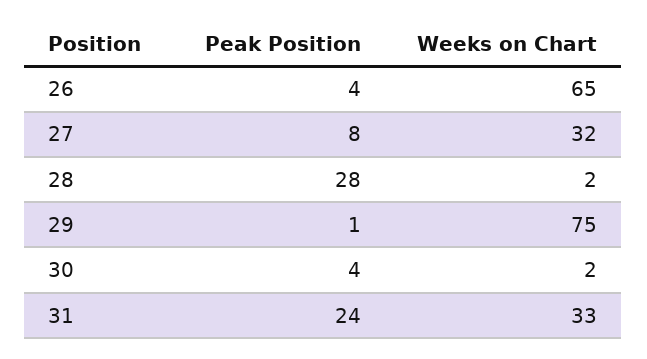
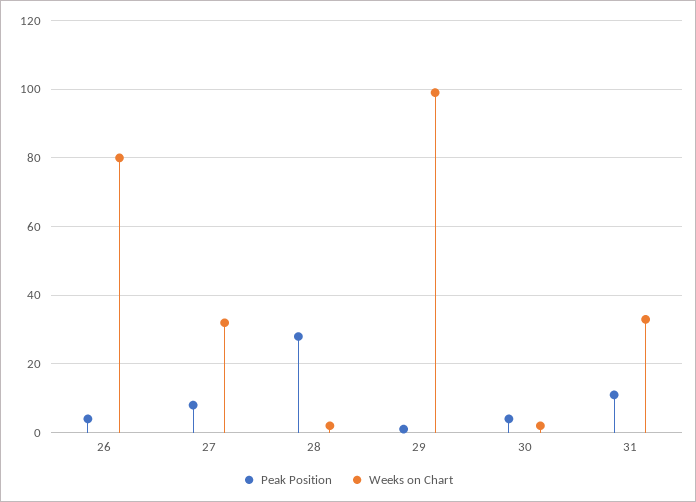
  {
    "Peak Position": {
      "26": 4,
      "27": 8,
      "28": 28,
      "29": 1,
      "30": 4,
-     "31": 24
+     "31": 10
    },
    "Weeks on Chart": {
-     "26": 65,
+     "26": 80,
      "27": 32,
      "28": 2,
-     "29": 75,
+     "29": 100,
      "30": 2,
      "31": 33
    }
  }

